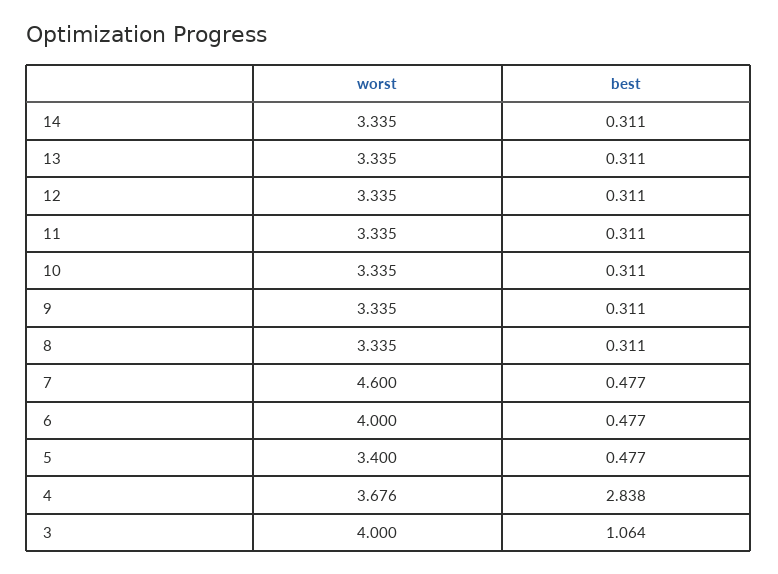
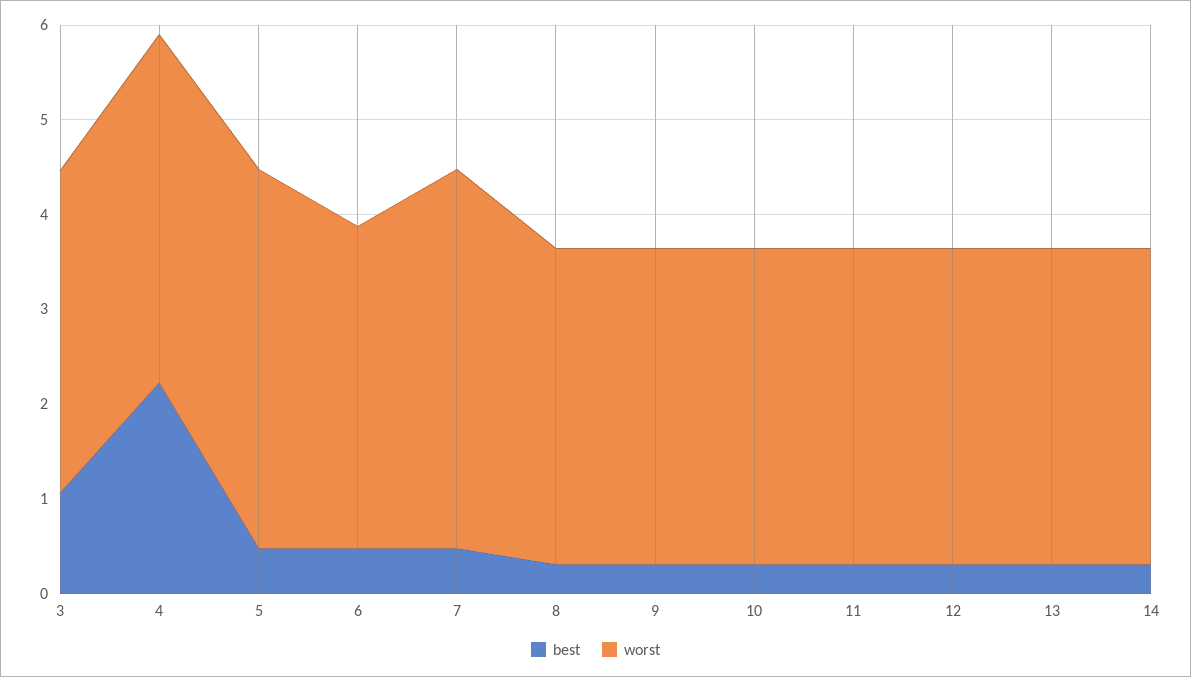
  {
    "worst": {
      "14": 3.335,
      "13": 3.335,
      "12": 3.335,
      "11": 3.335,
      "10": 3.335,
      "9": 3.335,
      "8": 3.335,
-     "7": 4.6,
+     "7": 4,
-     "6": 4,
+     "6": 3.4,
-     "5": 3.4,
+     "5": 4,
      "4": 3.676,
-     "3": 4
+     "3": 3.4
    },
    "best": {
      "14": 0.311,
      "13": 0.311,
      "12": 0.311,
      "11": 0.311,
      "10": 0.311,
      "9": 0.311,
      "8": 0.311,
      "7": 0.477,
      "6": 0.477,
      "5": 0.477,
-     "4": 2.838,
+     "4": 2.2,
      "3": 1.064
    }
  }

